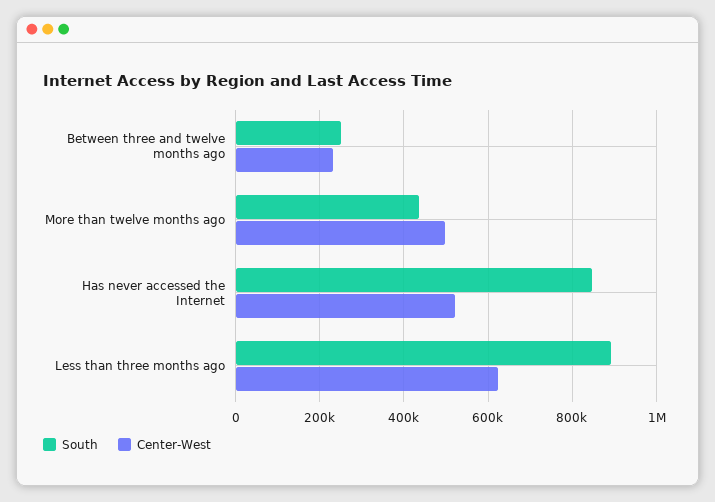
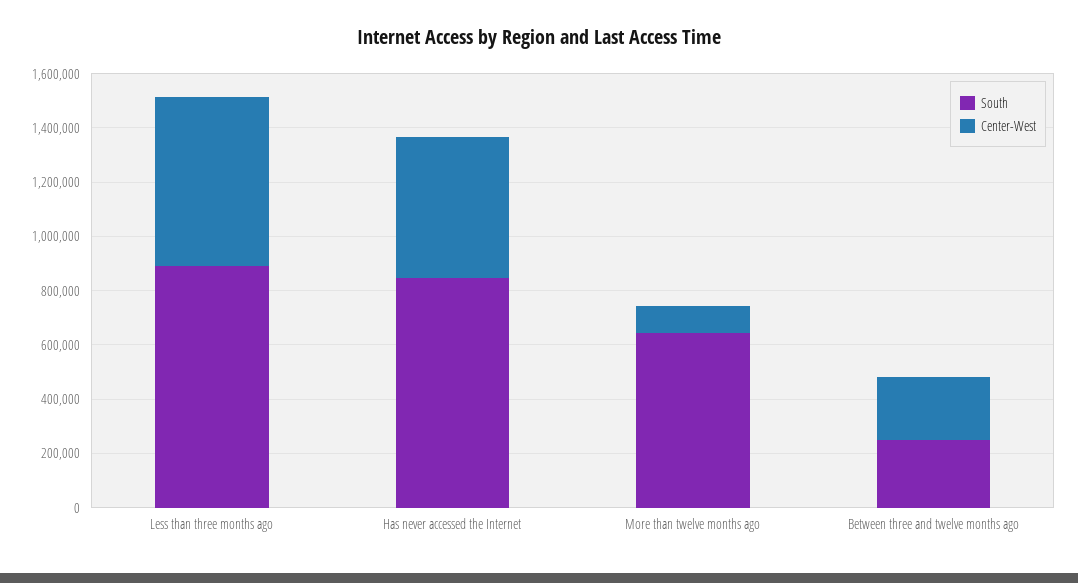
  {
    "South": {
      "Between three and twelve months ago": 260000,
-     "More than twelve months ago": 440000,
+     "More than twelve months ago": 650000,
      "Has never accessed the Internet": 840000,
      "Less than three months ago": 900000
    },
    "Center-West": {
      "Between three and twelve months ago": 240000,
-     "More than twelve months ago": 500000,
+     "More than twelve months ago": 100000,
      "Has never accessed the Internet": 520000,
      "Less than three months ago": 620000
    }
  }

